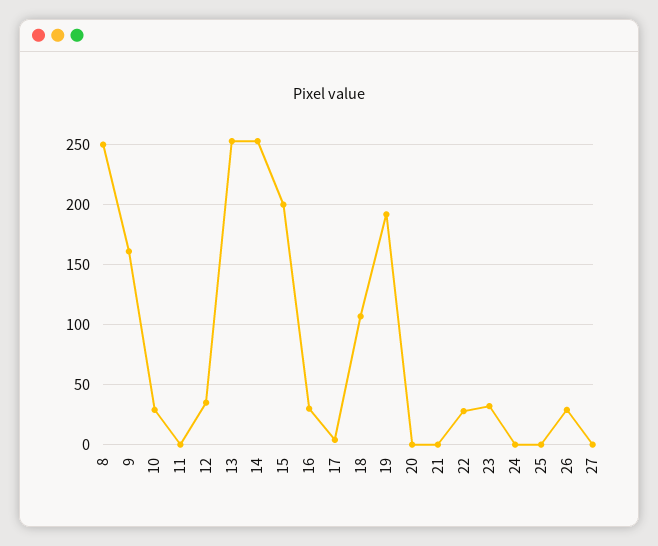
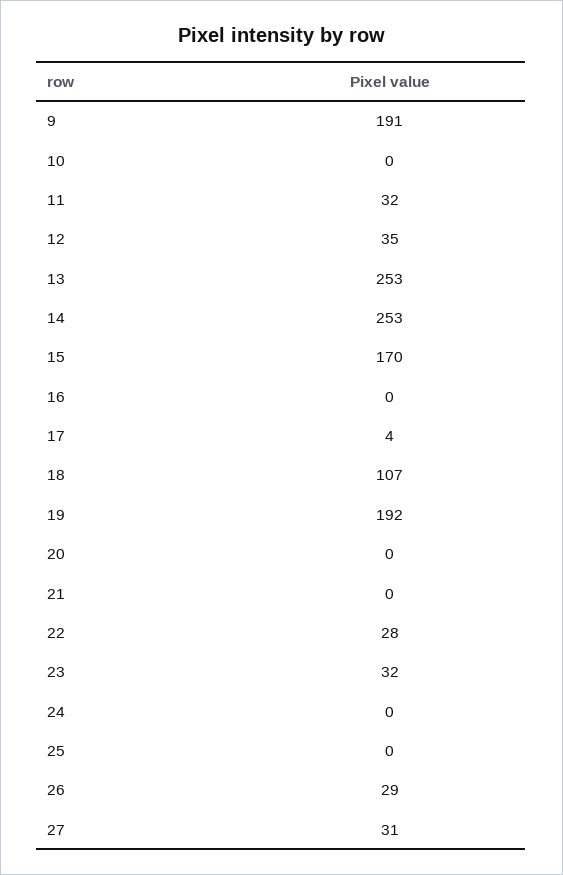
  {
-   "8": 250,
-   "9": 160,
+   "9": 191,
-   "10": 30,
+   "10": 0,
-   "11": 0,
+   "11": 32,
    "12": 35,
    "13": 253,
    "14": 253,
-   "15": 200,
+   "15": 170,
-   "16": 30,
+   "16": 0,
    "17": 4,
    "18": 107,
    "19": 192,
    "20": 0,
    "21": 0,
    "22": 28,
    "23": 32,
    "24": 0,
    "25": 0,
    "26": 29,
-   "27": 0
+   "27": 31
  }

